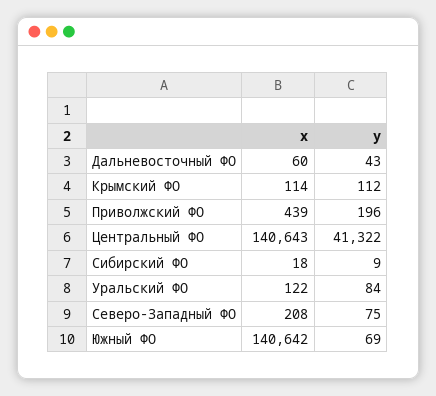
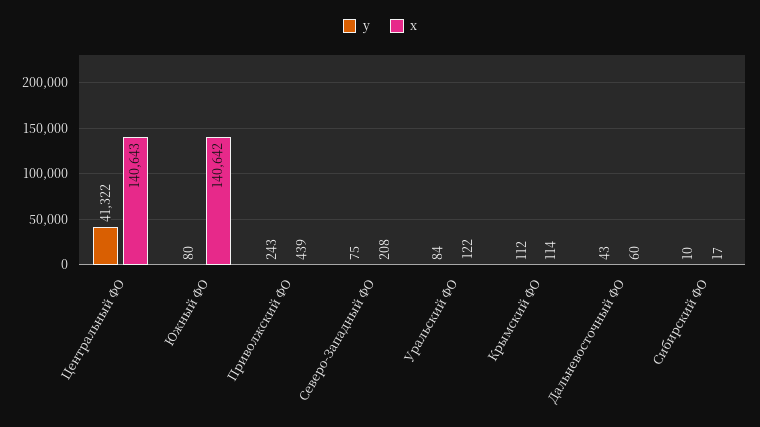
  {
    "x": {
      "Дальневосточный ФО": 60,
      "Крымский ФО": 114,
      "Приволжский ФО": 439,
      "Центральный ФО": 140643,
-     "Сибирский ФО": 18,
+     "Сибирский ФО": 17,
      "Уральский ФО": 122,
      "Северо-Западный ФО": 208,
      "Южный ФО": 140642
    },
    "y": {
      "Дальневосточный ФО": 43,
      "Крымский ФО": 112,
-     "Приволжский ФО": 196,
+     "Приволжский ФО": 243,
      "Центральный ФО": 41322,
-     "Сибирский ФО": 9,
+     "Сибирский ФО": 10,
      "Уральский ФО": 84,
      "Северо-Западный ФО": 75,
-     "Южный ФО": 69
+     "Южный ФО": 80
    }
  }

